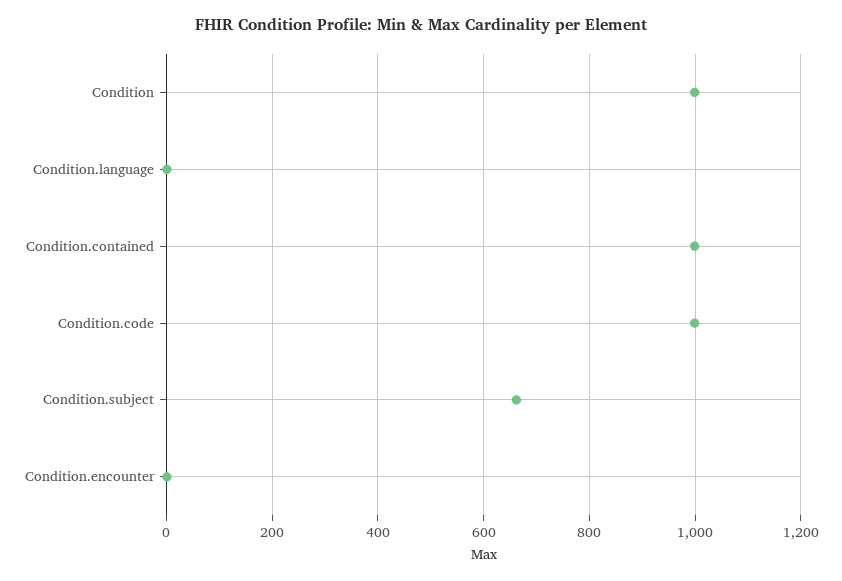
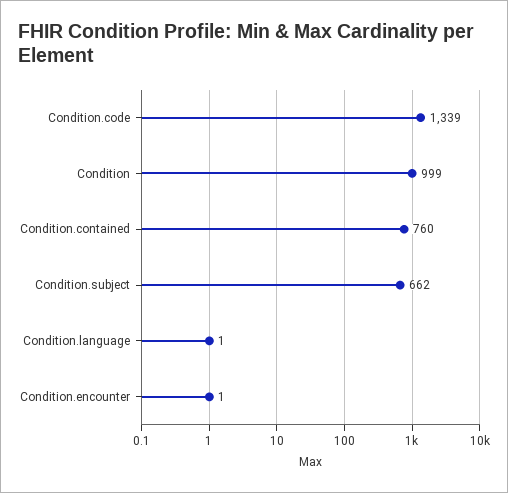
  {
    "Condition": 999,
    "Condition.language": 1,
-   "Condition.contained": 1000,
+   "Condition.contained": 760,
-   "Condition.code": 1000,
+   "Condition.code": 1339,
    "Condition.subject": 662,
    "Condition.encounter": 1
  }

